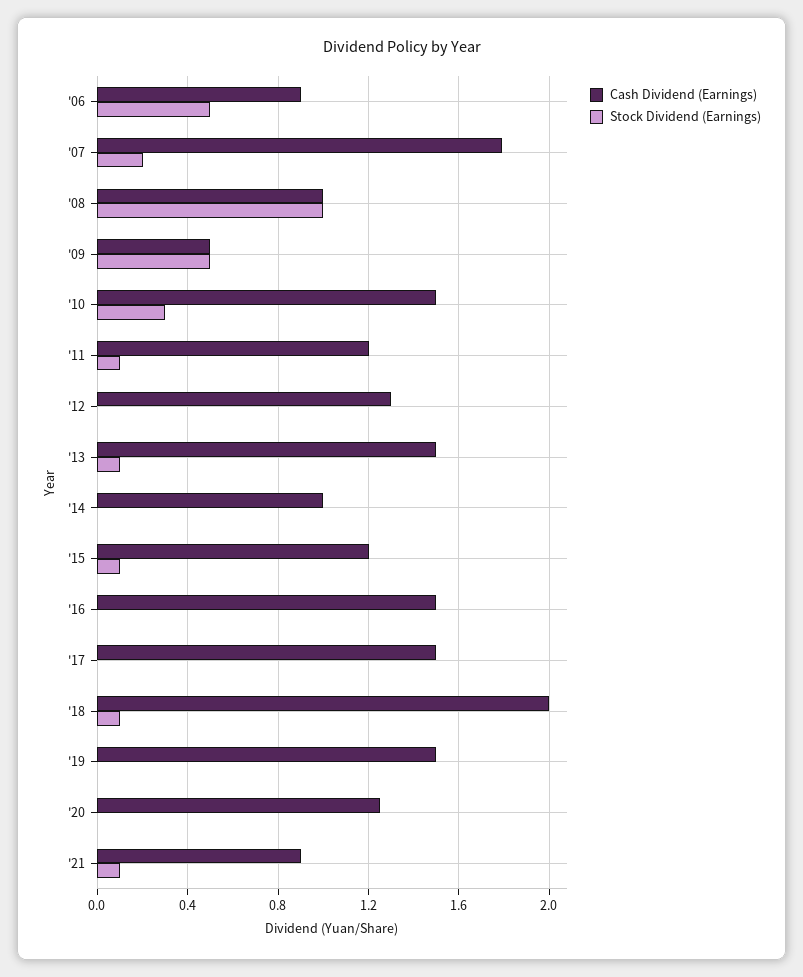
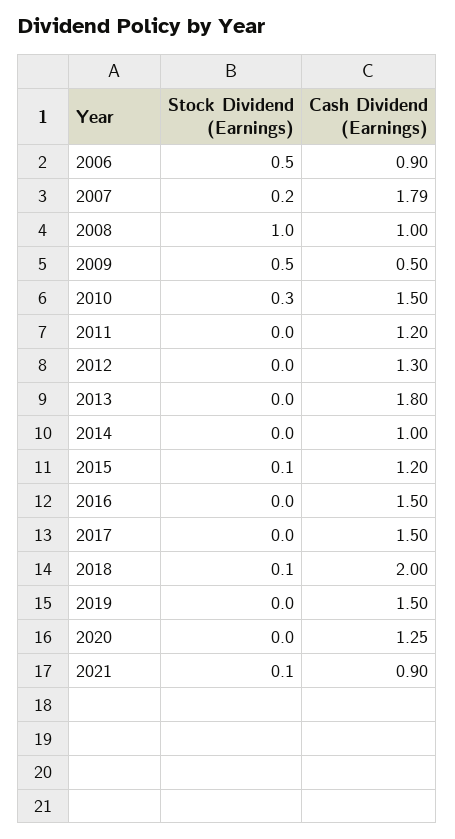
  {
    "Cash Dividend (Earnings)": {
      "'06": 0.9,
      "'07": 1.79,
      "'08": 1,
      "'09": 0.5,
      "'10": 1.5,
      "'11": 1.2,
      "'12": 1.3,
-     "'13": 1.5,
+     "'13": 1.8,
      "'14": 1,
      "'15": 1.2,
      "'16": 1.5,
      "'17": 1.5,
      "'18": 2,
      "'19": 1.5,
      "'20": 1.25,
      "'21": 0.9
    },
    "Stock Dividend (Earnings)": {
      "'06": 0.5,
      "'07": 0.2,
      "'08": 1,
      "'09": 0.5,
      "'10": 0.3,
-     "'11": 0.1,
+     "'11": 0,
      "'12": 0,
-     "'13": 0.1,
+     "'13": 0,
      "'14": 0,
      "'15": 0.1,
      "'16": 0,
      "'17": 0,
      "'18": 0.1,
      "'19": 0,
      "'20": 0,
      "'21": 0.1
    }
  }

